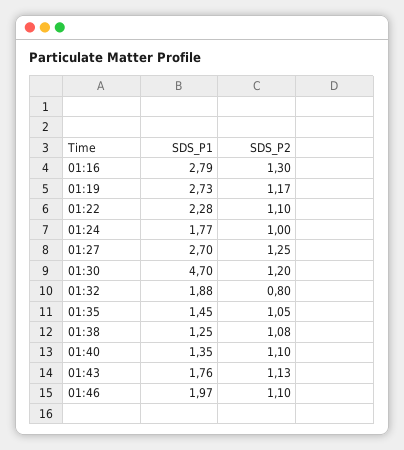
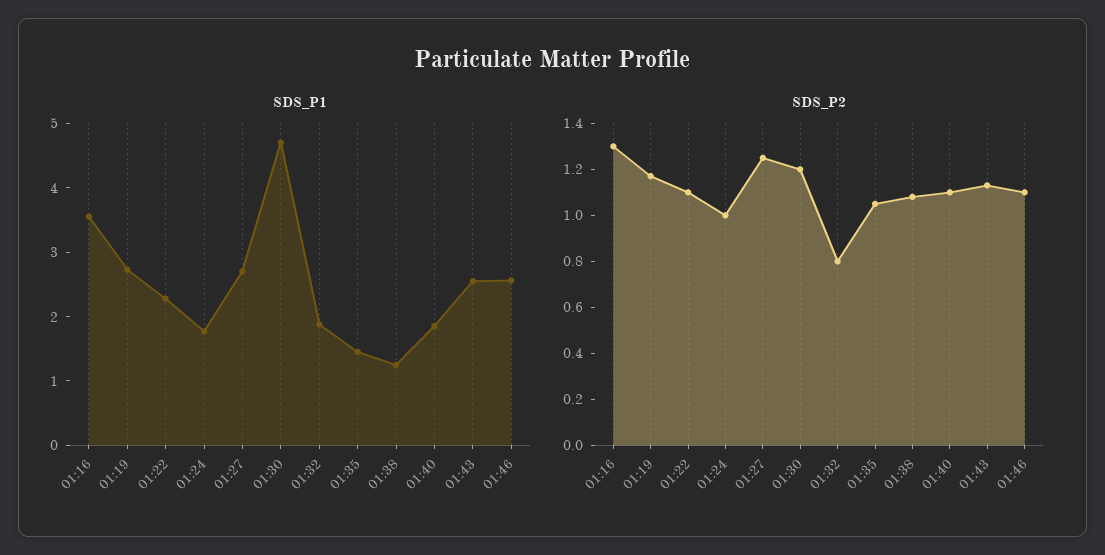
  {
    "SDS_P1": {
-     "01:16": 2.79,
+     "01:16": 3.6,
      "01:19": 2.73,
      "01:22": 2.28,
      "01:24": 1.77,
      "01:27": 2.7,
      "01:30": 4.7,
      "01:32": 1.88,
      "01:35": 1.45,
      "01:38": 1.25,
-     "01:40": 1.35,
+     "01:40": 1.8,
-     "01:43": 1.76,
+     "01:43": 2.6,
-     "01:46": 1.97
+     "01:46": 2.6
    },
    "SDS_P2": {
      "01:16": 1.3,
      "01:19": 1.17,
      "01:22": 1.1,
      "01:24": 1,
      "01:27": 1.25,
      "01:30": 1.2,
      "01:32": 0.8,
      "01:35": 1.05,
      "01:38": 1.08,
      "01:40": 1.1,
      "01:43": 1.13,
      "01:46": 1.1
    }
  }

